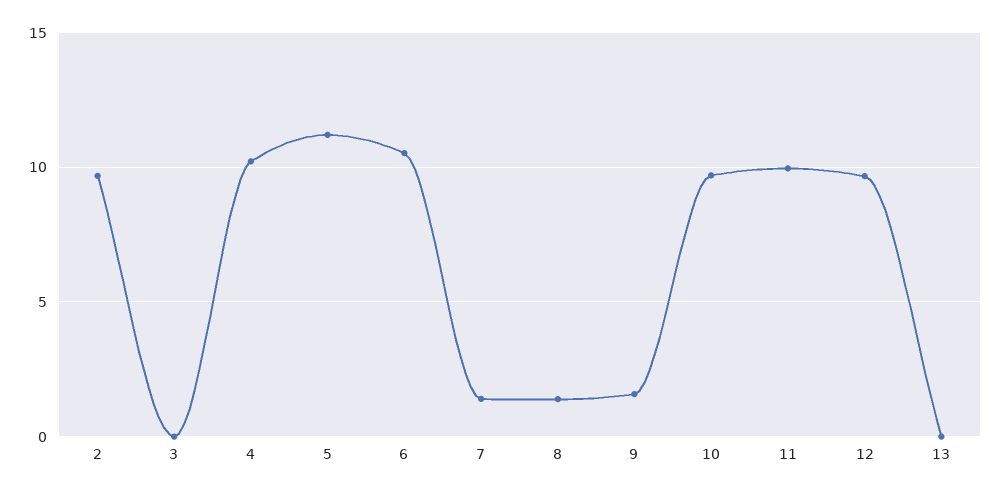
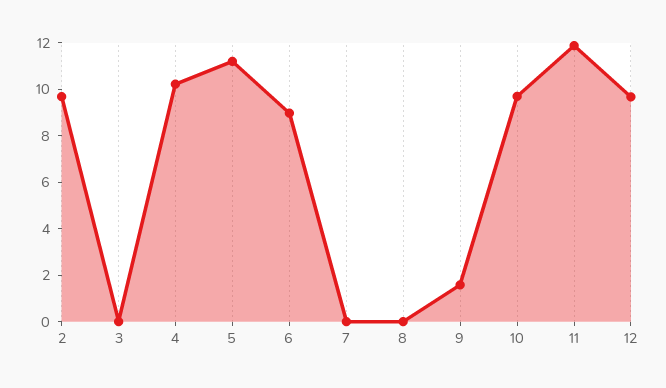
  {
    "2": 9.5,
    "3": 0,
    "4": 10,
    "5": 11,
-   "6": 10.5,
+   "6": 9,
-   "7": 1.5,
+   "7": 0,
-   "8": 1.5,
+   "8": 0,
    "9": 1.5,
    "10": 9.5,
-   "11": 10,
+   "11": 12,
-   "12": 9.5,
+   "12": 9.5
-   "13": 0
  }

